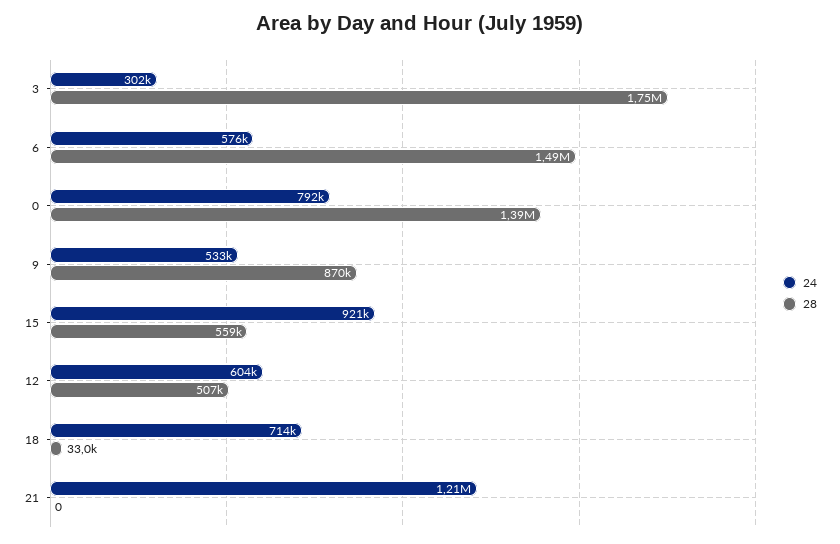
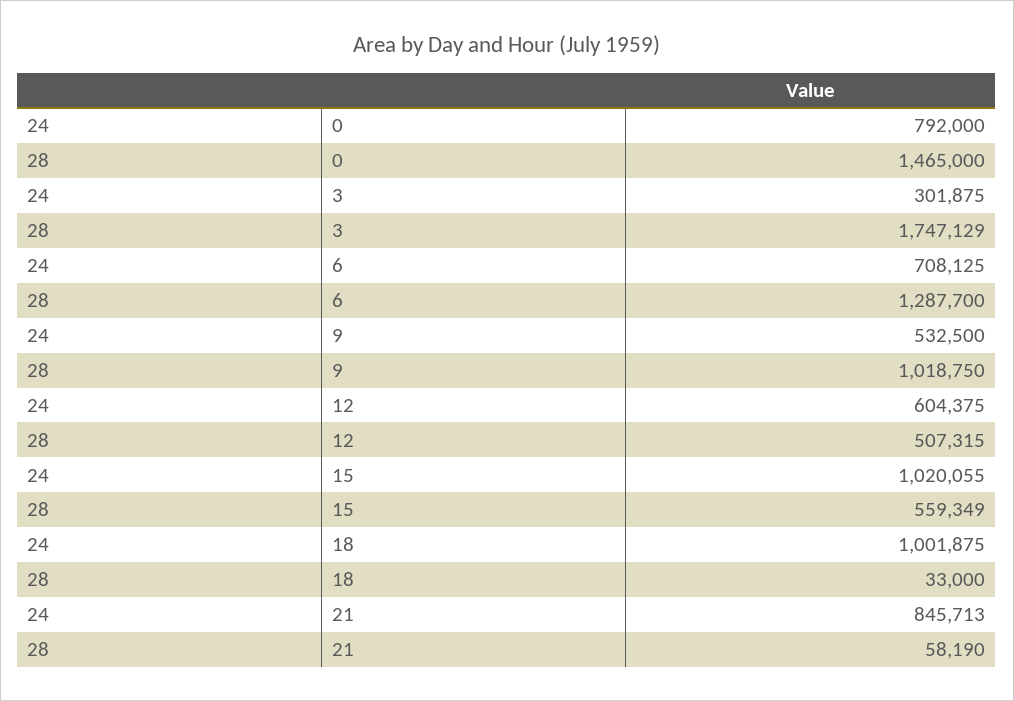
  {
    "24": {
      "3": 301875,
-     "6": 576000,
+     "6": 708125,
      "0": 792000,
      "9": 532500,
-     "15": 921000,
+     "15": 1020055,
      "12": 604375,
-     "18": 714000,
+     "18": 1001875,
-     "21": 1210000
+     "21": 845713
    },
    "28": {
      "3": 1747129,
-     "6": 1490000,
+     "6": 1287700,
-     "0": 1390000,
+     "0": 1465000,
-     "9": 870000,
+     "9": 1018750,
      "15": 559349,
      "12": 507315,
      "18": 33000,
-     "21": 0
+     "21": 58190
    }
  }

